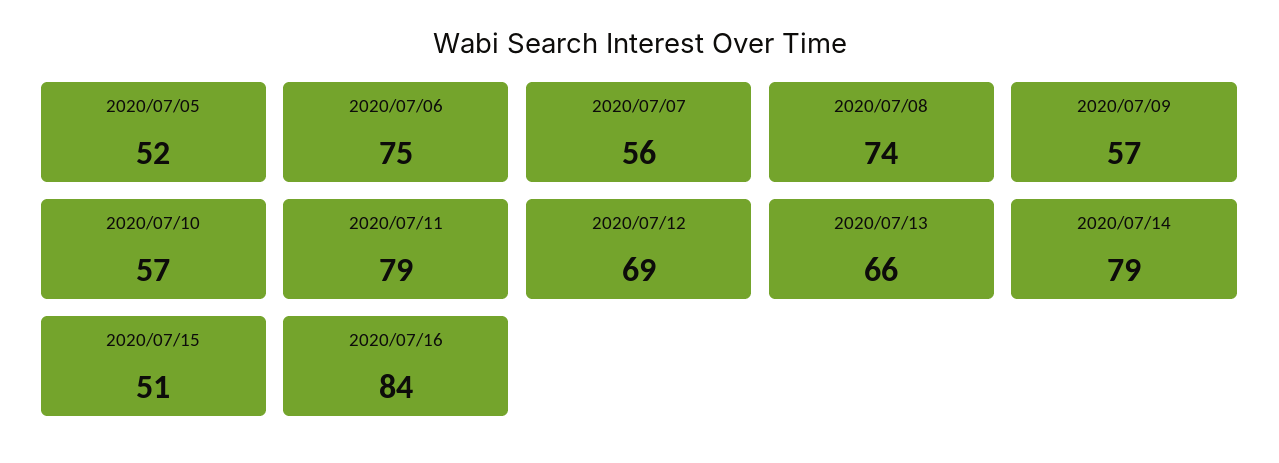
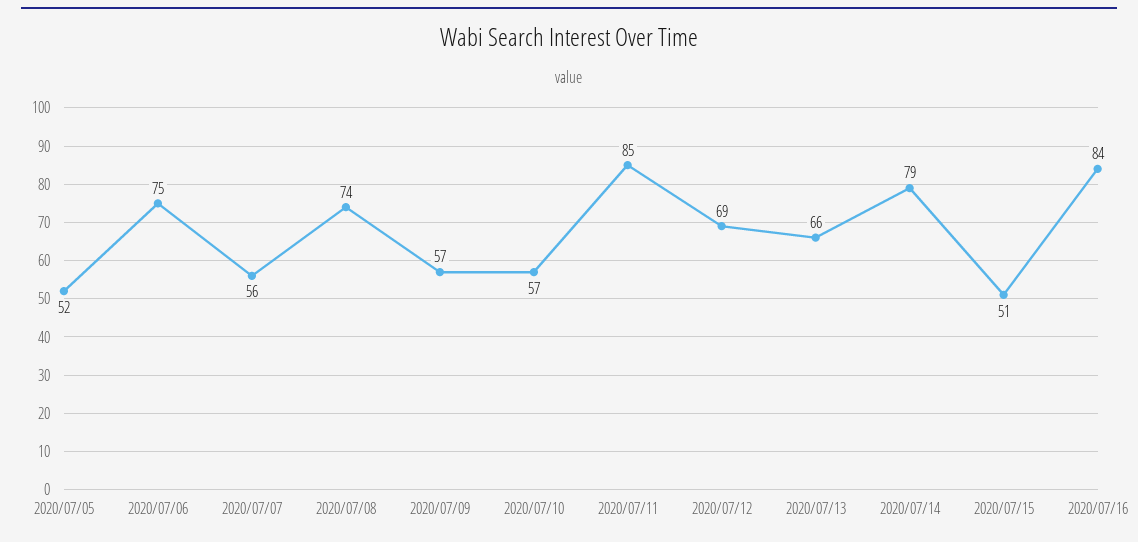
  {
    "2020/07/05": 52,
    "2020/07/06": 75,
    "2020/07/07": 56,
    "2020/07/08": 74,
    "2020/07/09": 57,
    "2020/07/10": 57,
-   "2020/07/11": 79,
+   "2020/07/11": 85,
    "2020/07/12": 69,
    "2020/07/13": 66,
    "2020/07/14": 79,
    "2020/07/15": 51,
    "2020/07/16": 84
  }

